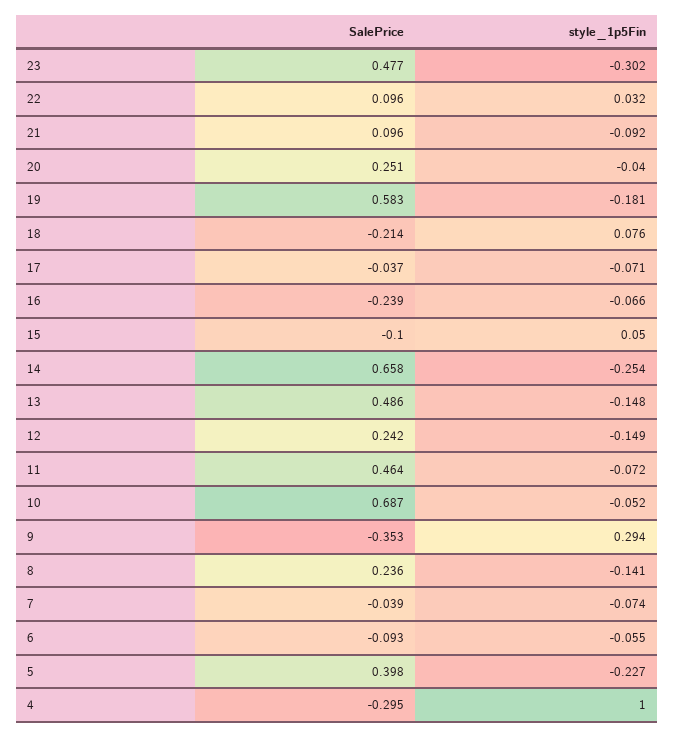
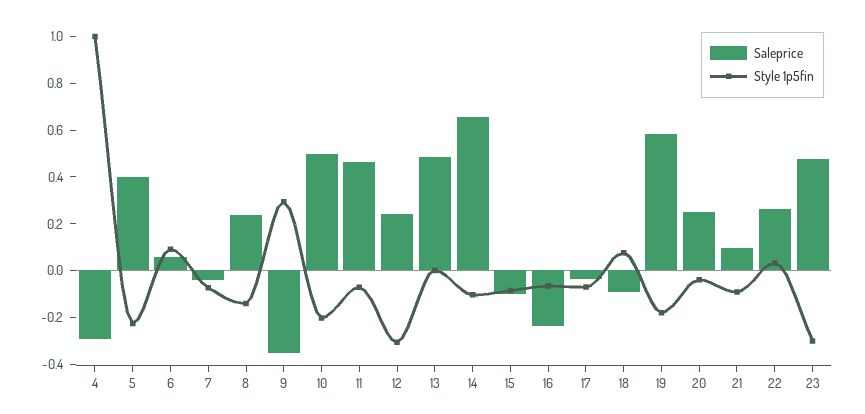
  {
    "SalePrice": {
      "23": 0.477,
-     "22": 0.096,
+     "22": 0.25,
      "21": 0.096,
      "20": 0.251,
      "19": 0.583,
-     "18": -0.214,
+     "18": -0.1,
      "17": -0.037,
      "16": -0.239,
      "15": -0.1,
      "14": 0.658,
      "13": 0.486,
      "12": 0.242,
      "11": 0.464,
-     "10": 0.687,
+     "10": 0.5,
      "9": -0.353,
      "8": 0.236,
      "7": -0.039,
-     "6": -0.093,
+     "6": 0.05,
      "5": 0.398,
      "4": -0.295
    },
    "style_1p5Fin": {
      "23": -0.302,
      "22": 0.032,
      "21": -0.092,
      "20": -0.04,
      "19": -0.181,
      "18": 0.076,
      "17": -0.071,
      "16": -0.066,
-     "15": 0.05,
+     "15": -0.1,
-     "14": -0.254,
+     "14": -0.1,
-     "13": -0.148,
+     "13": 0,
-     "12": -0.149,
+     "12": -0.3,
      "11": -0.072,
-     "10": -0.052,
+     "10": -0.2,
      "9": 0.294,
      "8": -0.141,
      "7": -0.074,
-     "6": -0.055,
+     "6": 0.1,
      "5": -0.227,
      "4": 1
    }
  }

